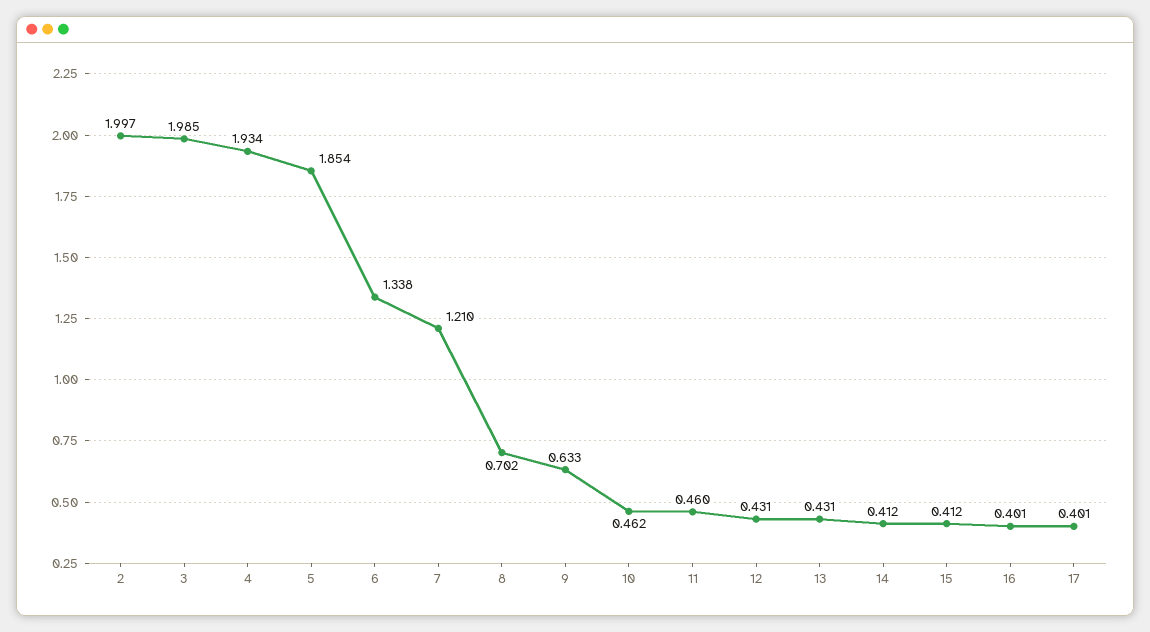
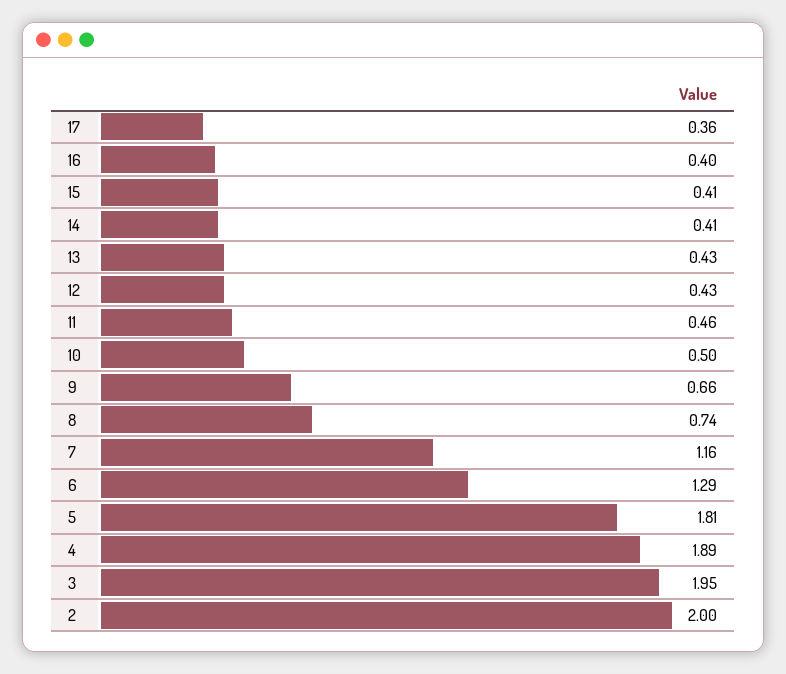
  {
    "2": 1.997,
-   "3": 1.985,
+   "3": 1.95,
-   "4": 1.934,
+   "4": 1.89,
-   "5": 1.854,
+   "5": 1.81,
-   "6": 1.338,
+   "6": 1.29,
-   "7": 1.21,
+   "7": 1.16,
-   "8": 0.702,
+   "8": 0.74,
-   "9": 0.633,
+   "9": 0.66,
-   "10": 0.462,
+   "10": 0.5,
    "11": 0.46,
    "12": 0.431,
    "13": 0.431,
    "14": 0.412,
    "15": 0.412,
    "16": 0.401,
-   "17": 0.401
+   "17": 0.36
  }

